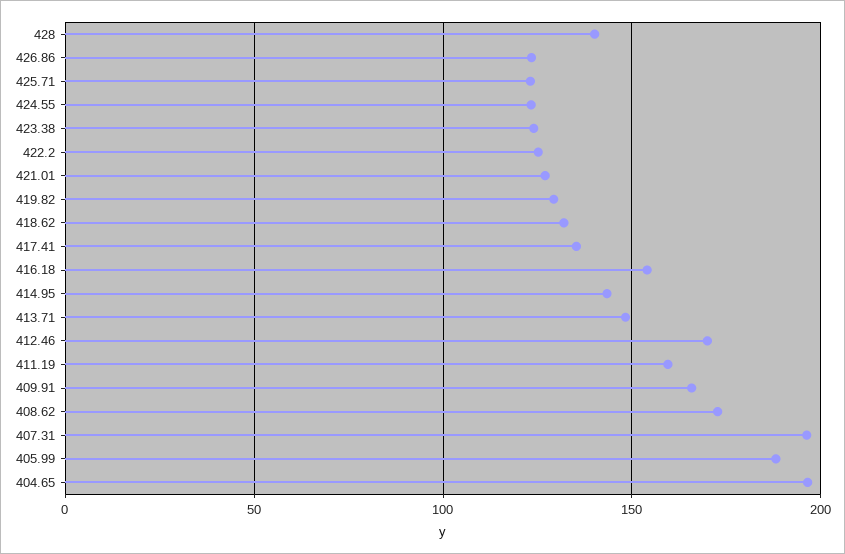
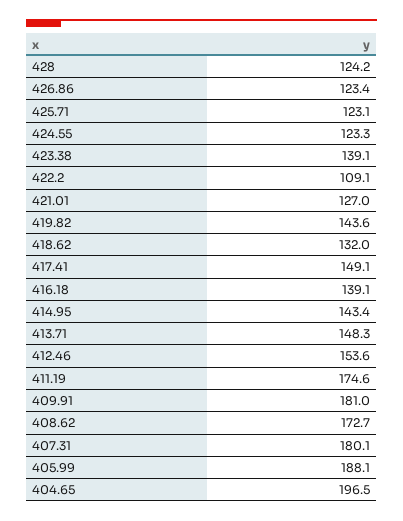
  {
-   "428": 140,
+   "428": 124.2,
    "426.86": 123.4,
    "425.71": 123.1,
    "424.55": 123.3,
-   "423.38": 125,
+   "423.38": 139.1,
-   "422.2": 125,
+   "422.2": 109.1,
    "421.01": 127,
-   "419.82": 130,
+   "419.82": 143.6,
    "418.62": 132,
-   "417.41": 135,
+   "417.41": 149.1,
-   "416.18": 155,
+   "416.18": 139.1,
    "414.95": 143.4,
    "413.71": 148.3,
-   "412.46": 170,
+   "412.46": 153.6,
-   "411.19": 160,
+   "411.19": 174.6,
-   "409.91": 165,
+   "409.91": 181,
    "408.62": 172.7,
-   "407.31": 195,
+   "407.31": 180.1,
    "405.99": 188.1,
    "404.65": 196.5
  }

